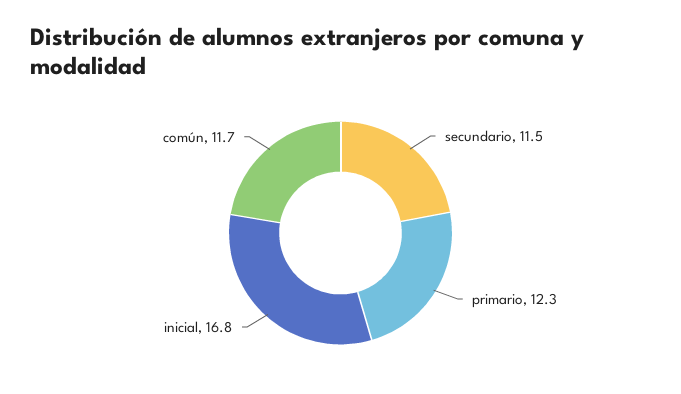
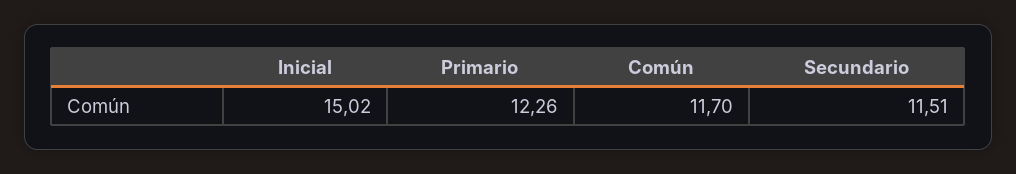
  {
    "secundario": 11.51,
    "primario": 12.26,
-   "inicial": 16.8,
+   "inicial": 15.02,
    "común": 11.7
  }

